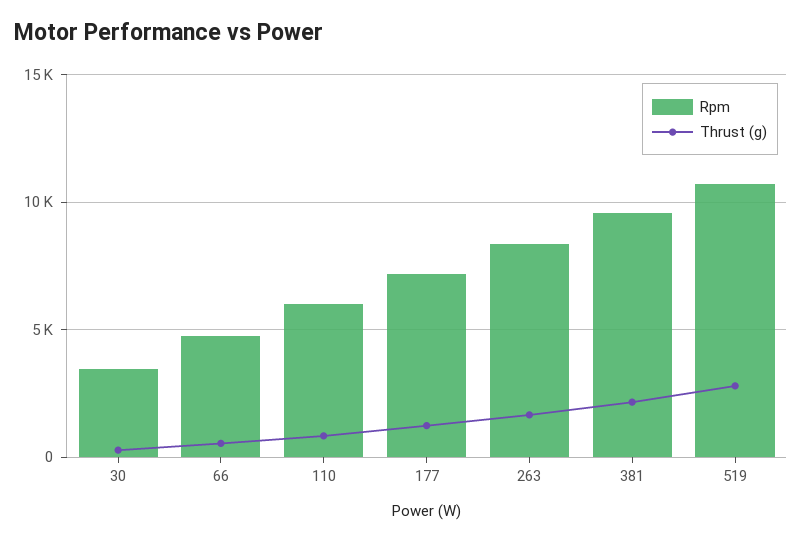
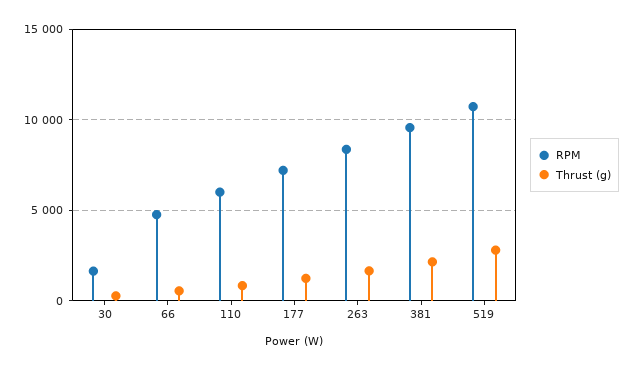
  {
    "Rpm": {
-     "30": 3500,
+     "30": 1500,
      "66": 5000,
      "110": 6000,
      "177": 7000,
      "263": 8500,
      "381": 9500,
      "519": 10500
    },
    "Thrust (g)": {
      "30": 500,
      "66": 500,
      "110": 1000,
      "177": 1000,
      "263": 1500,
      "381": 2000,
      "519": 3000
    }
  }

